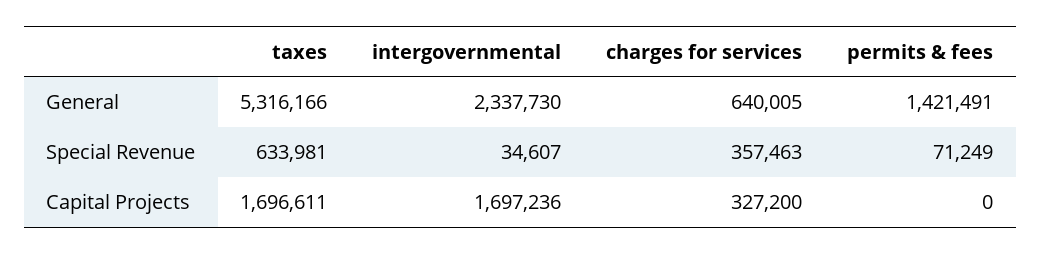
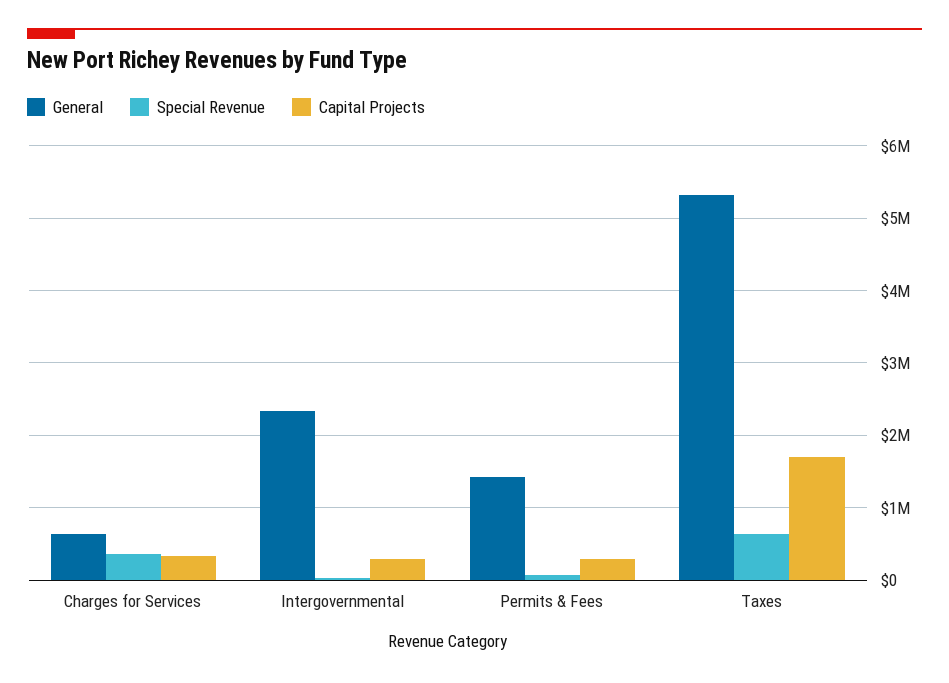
  {
    "General": {
      "taxes": 5316166,
      "intergovernmental": 2337730,
      "charges for services": 640005,
      "permits & fees": 1421491
    },
    "Special Revenue": {
      "taxes": 633981,
      "intergovernmental": 34607,
      "charges for services": 357463,
      "permits & fees": 71249
    },
    "Capital Projects": {
      "taxes": 1696611,
-     "intergovernmental": 1697236,
+     "intergovernmental": 300000,
      "charges for services": 327200,
-     "permits & fees": 0
+     "permits & fees": 300000
    }
  }

